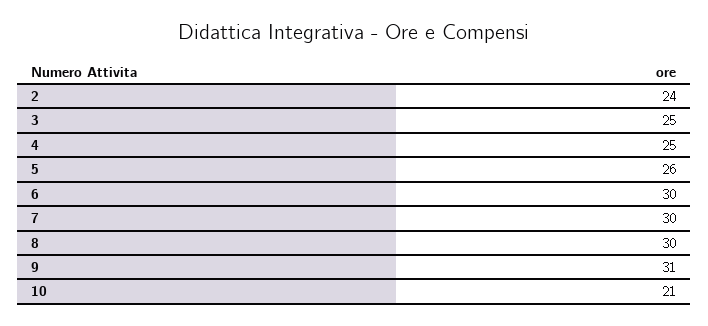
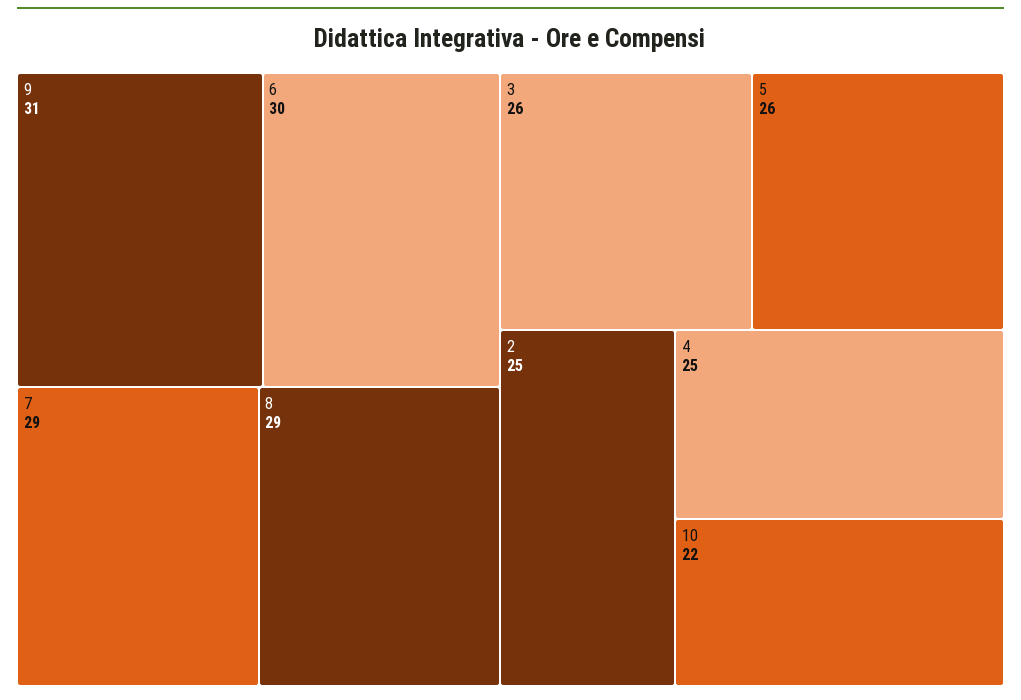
  {
-   "2": 24,
+   "2": 25,
-   "3": 25,
+   "3": 26,
    "4": 25,
    "5": 26,
    "6": 30,
-   "7": 30,
+   "7": 29,
-   "8": 30,
+   "8": 29,
    "9": 31,
-   "10": 21
+   "10": 22
  }

